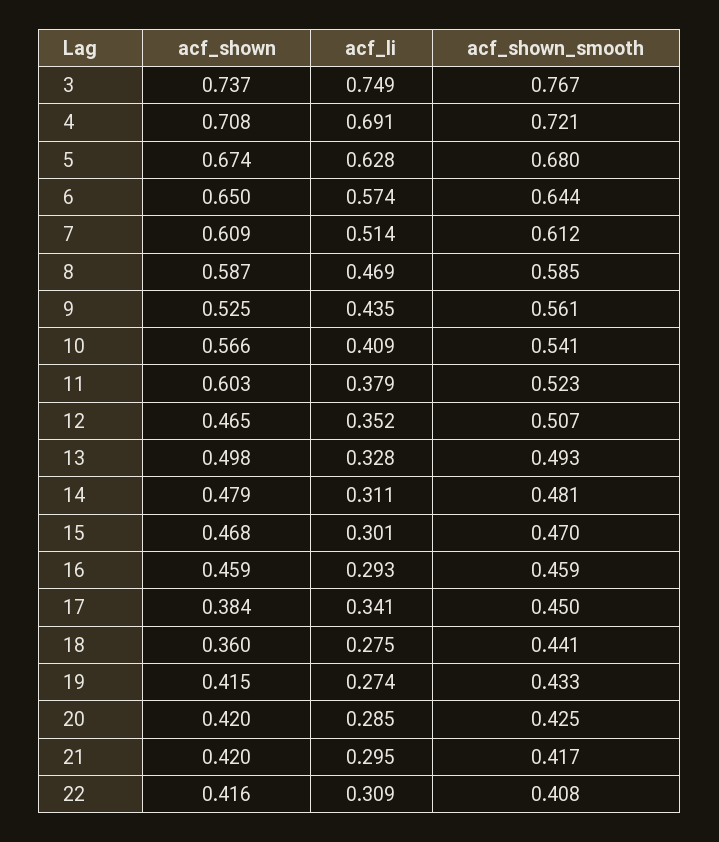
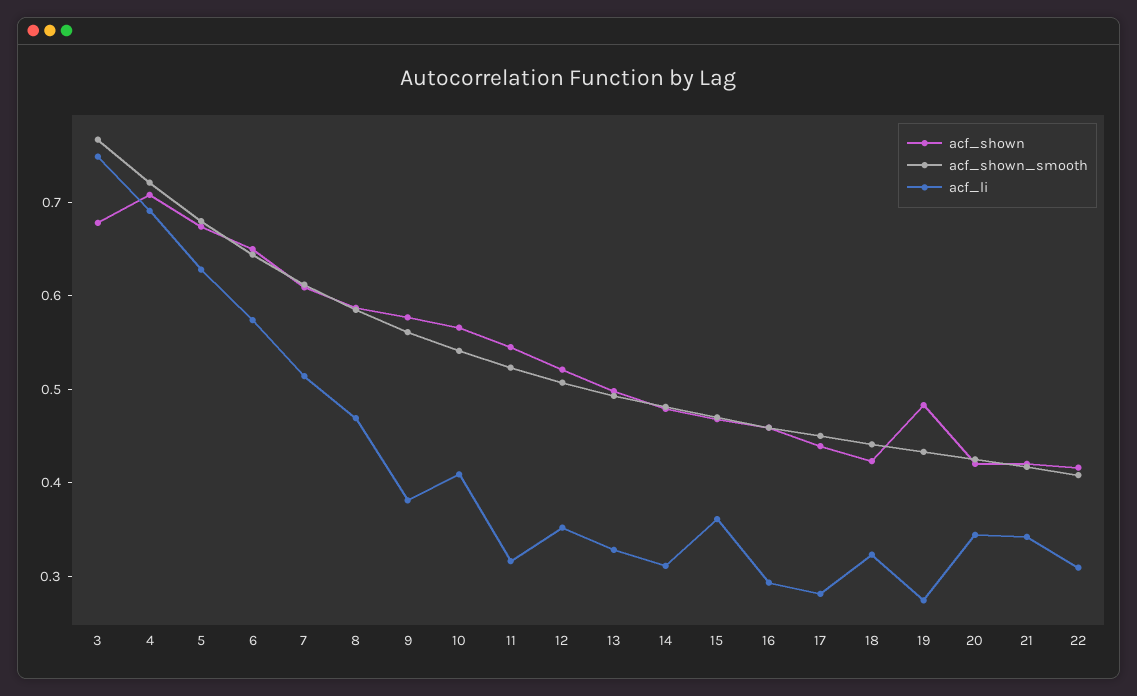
  {
    "acf_shown": {
-     "3": 0.737,
+     "3": 0.68,
      "4": 0.708,
      "5": 0.674,
      "6": 0.65,
      "7": 0.609,
      "8": 0.587,
-     "9": 0.525,
+     "9": 0.58,
      "10": 0.566,
-     "11": 0.603,
+     "11": 0.54,
-     "12": 0.465,
+     "12": 0.52,
      "13": 0.498,
      "14": 0.479,
      "15": 0.468,
      "16": 0.459,
-     "17": 0.384,
+     "17": 0.44,
-     "18": 0.36,
+     "18": 0.42,
-     "19": 0.415,
+     "19": 0.48,
      "20": 0.42,
      "21": 0.42,
      "22": 0.416
    },
    "acf_li": {
      "3": 0.749,
      "4": 0.691,
      "5": 0.628,
      "6": 0.574,
      "7": 0.514,
      "8": 0.469,
-     "9": 0.435,
+     "9": 0.38,
      "10": 0.409,
-     "11": 0.379,
+     "11": 0.32,
      "12": 0.352,
      "13": 0.328,
      "14": 0.311,
-     "15": 0.301,
+     "15": 0.36,
      "16": 0.293,
-     "17": 0.341,
+     "17": 0.28,
-     "18": 0.275,
+     "18": 0.32,
      "19": 0.274,
-     "20": 0.285,
+     "20": 0.34,
-     "21": 0.295,
+     "21": 0.34,
      "22": 0.309
    },
    "acf_shown_smooth": {
      "3": 0.767,
      "4": 0.721,
      "5": 0.68,
      "6": 0.644,
      "7": 0.612,
      "8": 0.585,
      "9": 0.561,
      "10": 0.541,
      "11": 0.523,
      "12": 0.507,
      "13": 0.493,
      "14": 0.481,
      "15": 0.47,
      "16": 0.459,
      "17": 0.45,
      "18": 0.441,
      "19": 0.433,
      "20": 0.425,
      "21": 0.417,
      "22": 0.408
    }
  }

